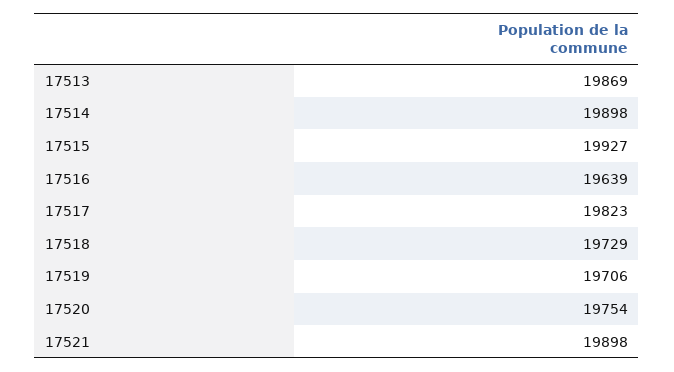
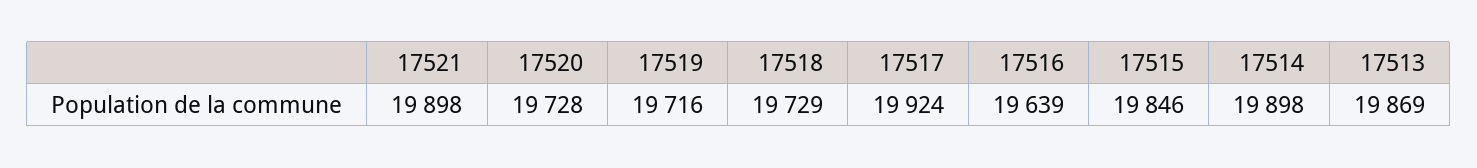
  {
    "17513": 19869,
    "17514": 19898,
-   "17515": 19927,
+   "17515": 19846,
    "17516": 19639,
-   "17517": 19823,
+   "17517": 19924,
    "17518": 19729,
-   "17519": 19706,
+   "17519": 19716,
-   "17520": 19754,
+   "17520": 19728,
    "17521": 19898
  }

